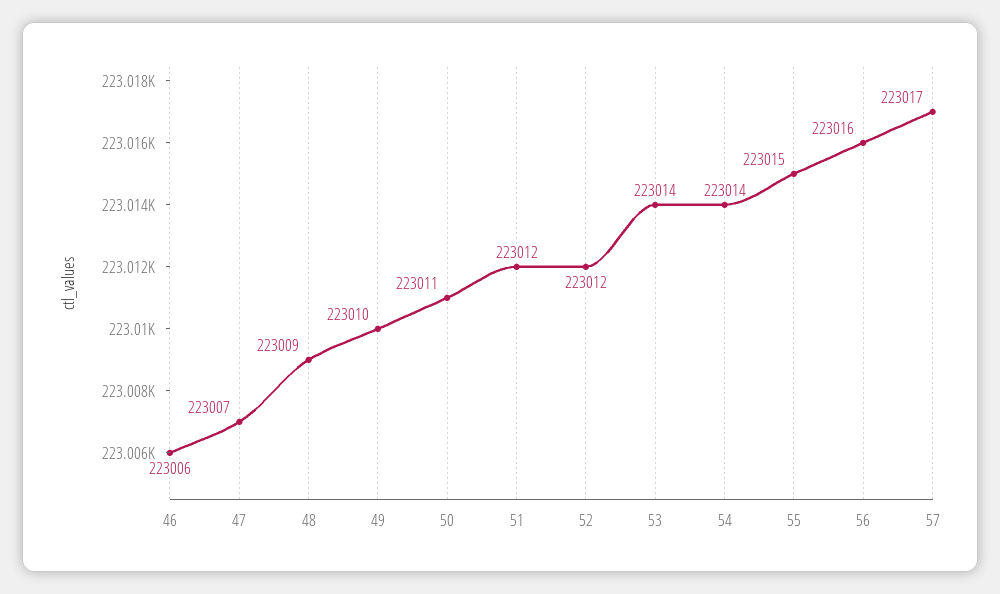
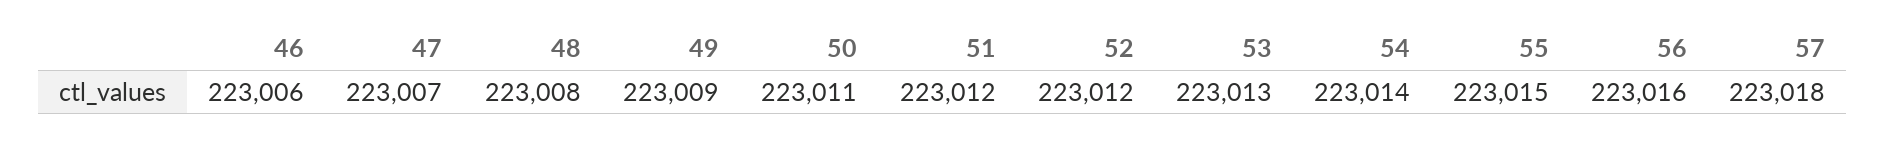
  {
    "46": 223006,
    "47": 223007,
-   "48": 223009,
+   "48": 223008,
-   "49": 223010,
+   "49": 223009,
    "50": 223011,
    "51": 223012,
    "52": 223012,
-   "53": 223014,
+   "53": 223013,
    "54": 223014,
    "55": 223015,
    "56": 223016,
-   "57": 223017
+   "57": 223018
  }

